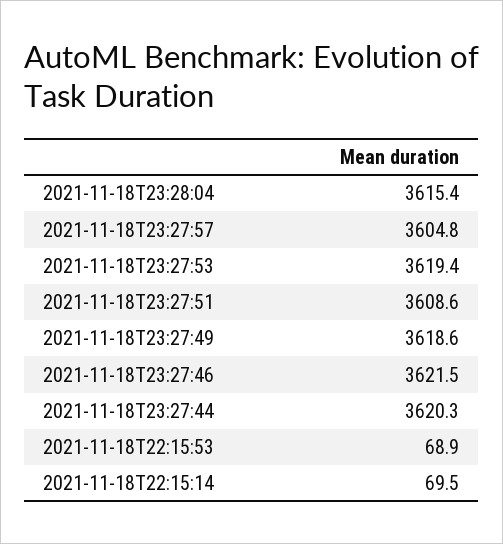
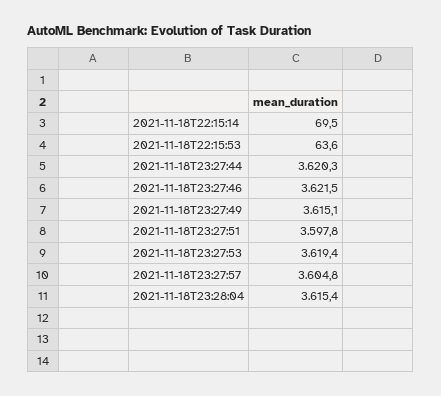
  {
    "2021-11-18T23:28:04": 3615.4,
    "2021-11-18T23:27:57": 3604.8,
    "2021-11-18T23:27:53": 3619.4,
-   "2021-11-18T23:27:51": 3608.6,
+   "2021-11-18T23:27:51": 3597.8,
-   "2021-11-18T23:27:49": 3618.6,
+   "2021-11-18T23:27:49": 3615.1,
    "2021-11-18T23:27:46": 3621.5,
    "2021-11-18T23:27:44": 3620.3,
-   "2021-11-18T22:15:53": 68.9,
+   "2021-11-18T22:15:53": 63.6,
    "2021-11-18T22:15:14": 69.5
  }

